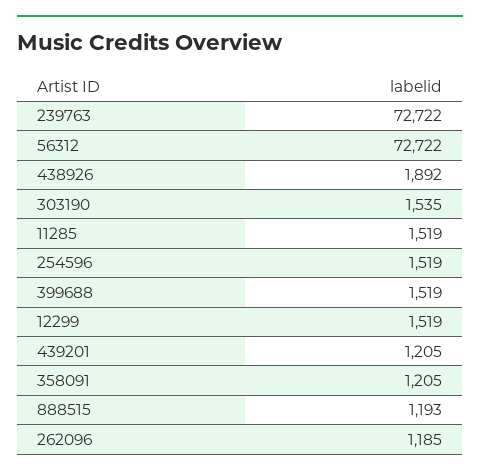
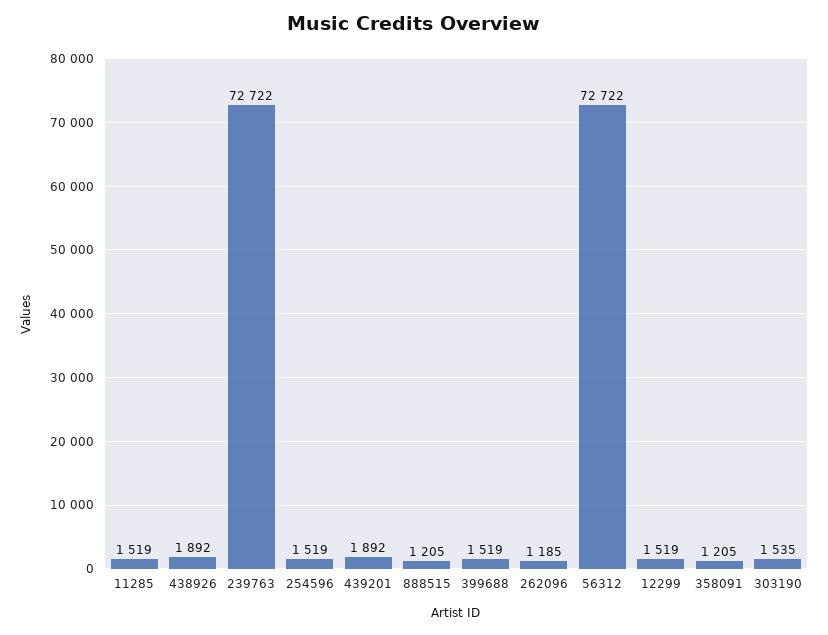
  {
    "239763": 72722,
    "56312": 72722,
    "438926": 1892,
    "303190": 1535,
    "11285": 1519,
    "254596": 1519,
    "399688": 1519,
    "12299": 1519,
-   "439201": 1205,
+   "439201": 1892,
    "358091": 1205,
-   "888515": 1193,
+   "888515": 1205,
    "262096": 1185
  }

